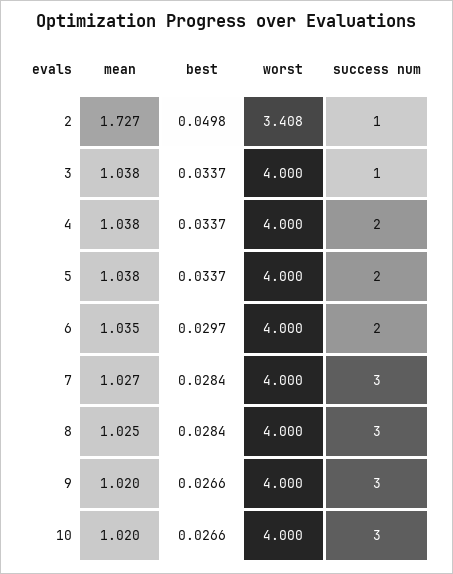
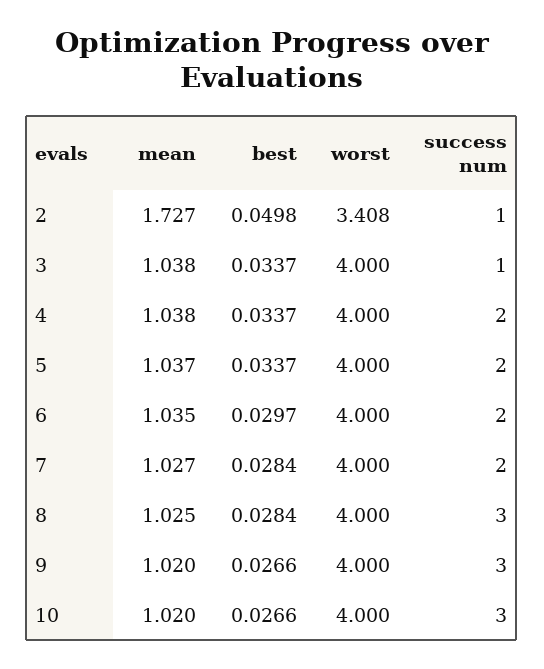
  {
    "mean": {
      "2": 1.727,
      "3": 1.038,
      "4": 1.038,
-     "5": 1.038,
+     "5": 1.037,
      "6": 1.035,
      "7": 1.027,
      "8": 1.025,
      "9": 1.02,
      "10": 1.02
    },
    "best": {
      "2": 0.0498,
      "3": 0.0337,
      "4": 0.0337,
      "5": 0.0337,
      "6": 0.0297,
      "7": 0.0284,
      "8": 0.0284,
      "9": 0.0266,
      "10": 0.0266
    },
    "worst": {
      "2": 3.408,
      "3": 4,
      "4": 4,
      "5": 4,
      "6": 4,
      "7": 4,
      "8": 4,
      "9": 4,
      "10": 4
    },
    "success num": {
      "2": 1,
      "3": 1,
      "4": 2,
      "5": 2,
      "6": 2,
-     "7": 3,
+     "7": 2,
      "8": 3,
      "9": 3,
      "10": 3
    }
  }

